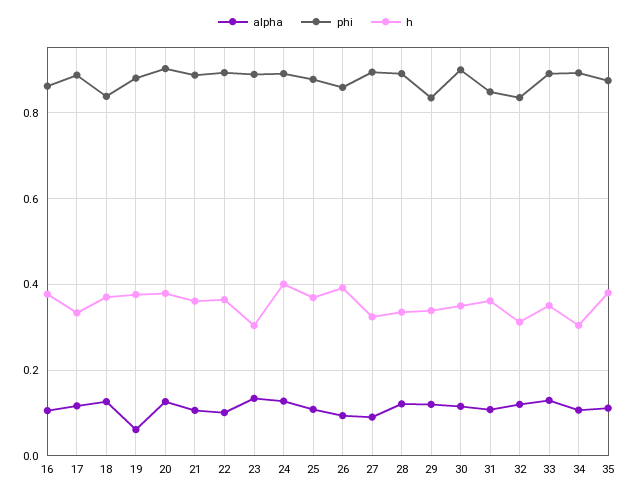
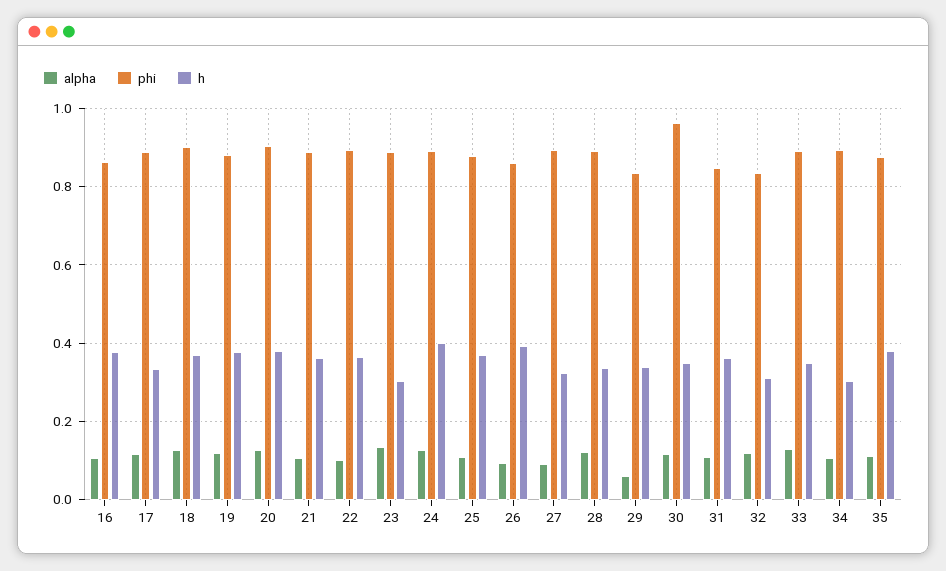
  {
    "alpha": {
      "16": 0.1,
      "17": 0.12,
      "18": 0.12,
-     "19": 0.06,
+     "19": 0.12,
      "20": 0.12,
      "21": 0.1,
      "22": 0.1,
      "23": 0.14,
      "24": 0.12,
      "25": 0.1,
      "26": 0.1,
      "27": 0.1,
      "28": 0.12,
-     "29": 0.12,
+     "29": 0.06,
      "30": 0.12,
      "31": 0.1,
      "32": 0.12,
      "33": 0.12,
      "34": 0.1,
      "35": 0.12
    },
    "phi": {
      "16": 0.86,
      "17": 0.88,
-     "18": 0.84,
+     "18": 0.9,
      "19": 0.88,
      "20": 0.9,
      "21": 0.88,
      "22": 0.9,
      "23": 0.88,
      "24": 0.9,
      "25": 0.88,
      "26": 0.86,
      "27": 0.9,
      "28": 0.9,
      "29": 0.84,
-     "30": 0.9,
+     "30": 0.96,
      "31": 0.84,
      "32": 0.84,
      "33": 0.9,
      "34": 0.9,
      "35": 0.88
    },
    "h": {
      "16": 0.38,
      "17": 0.34,
      "18": 0.38,
      "19": 0.38,
      "20": 0.38,
      "21": 0.36,
      "22": 0.36,
      "23": 0.3,
      "24": 0.4,
      "25": 0.36,
      "26": 0.4,
      "27": 0.32,
      "28": 0.34,
      "29": 0.34,
      "30": 0.34,
      "31": 0.36,
      "32": 0.32,
      "33": 0.36,
      "34": 0.3,
      "35": 0.38
    }
  }

